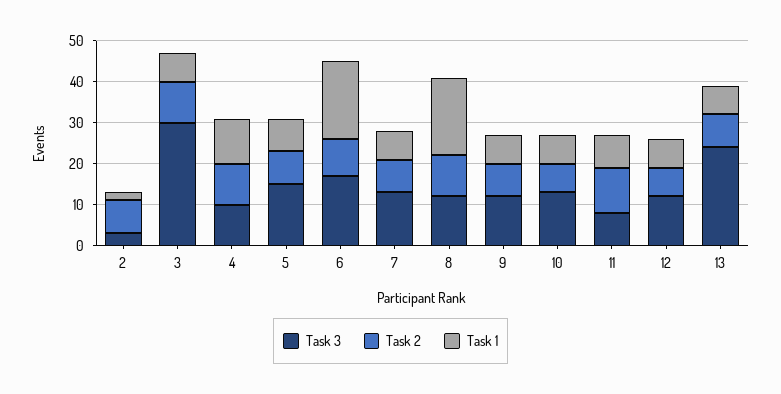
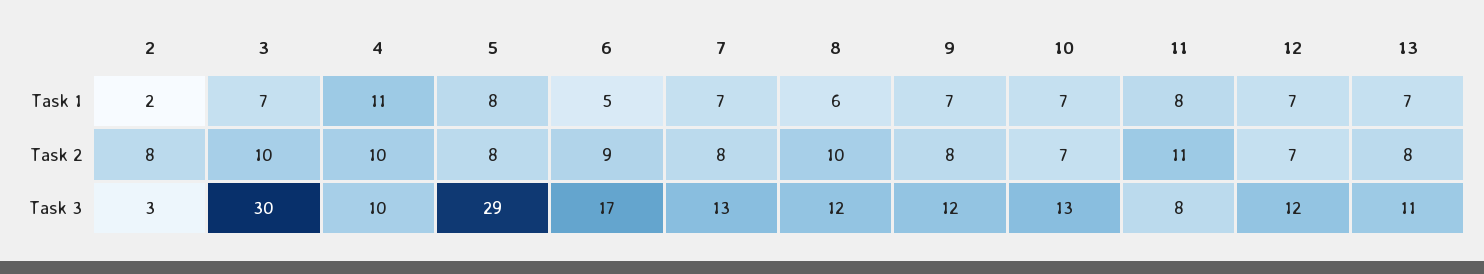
  {
    "Task 3": {
      "2": 3,
      "3": 30,
      "4": 10,
-     "5": 15,
+     "5": 29,
      "6": 17,
      "7": 13,
      "8": 12,
      "9": 12,
      "10": 13,
      "11": 8,
      "12": 12,
-     "13": 25
+     "13": 11
    },
    "Task 2": {
      "2": 8,
      "3": 10,
      "4": 10,
      "5": 8,
      "6": 9,
      "7": 8,
      "8": 10,
      "9": 8,
      "10": 7,
      "11": 11,
      "12": 7,
      "13": 8
    },
    "Task 1": {
      "2": 2,
      "3": 7,
      "4": 11,
      "5": 8,
-     "6": 20,
+     "6": 5,
      "7": 7,
-     "8": 20,
+     "8": 6,
      "9": 7,
      "10": 7,
      "11": 8,
      "12": 7,
      "13": 7
    }
  }

